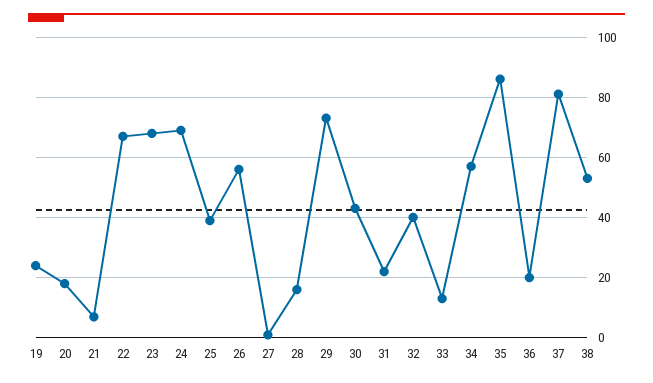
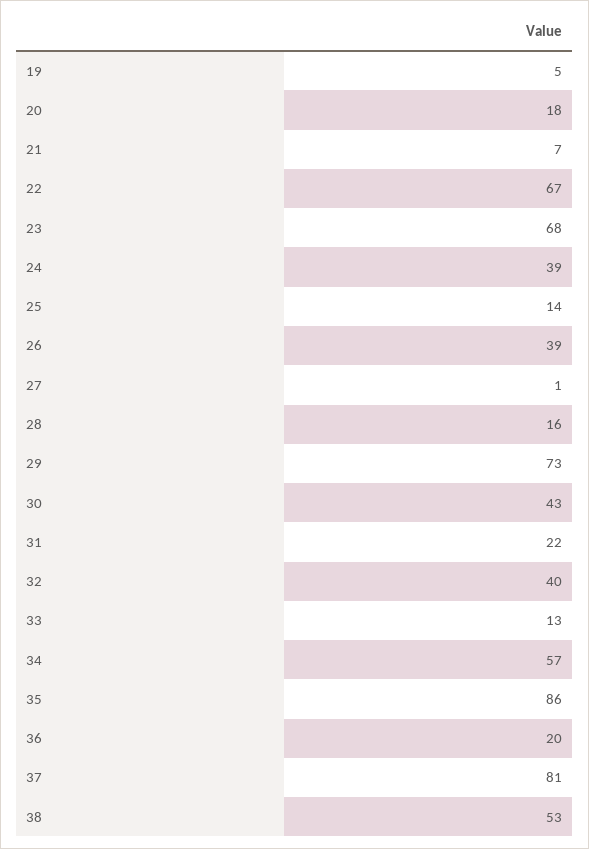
  {
-   "19": 25,
+   "19": 5,
    "20": 18,
    "21": 7,
    "22": 67,
    "23": 68,
-   "24": 70,
+   "24": 39,
-   "25": 40,
+   "25": 14,
-   "26": 55,
+   "26": 39,
    "27": 1,
    "28": 16,
    "29": 73,
    "30": 43,
    "31": 22,
    "32": 40,
    "33": 13,
    "34": 57,
    "35": 86,
    "36": 20,
    "37": 81,
    "38": 53
  }

